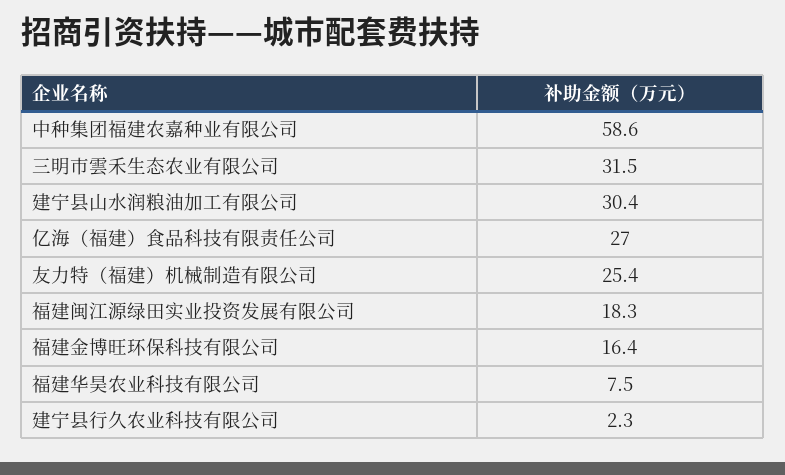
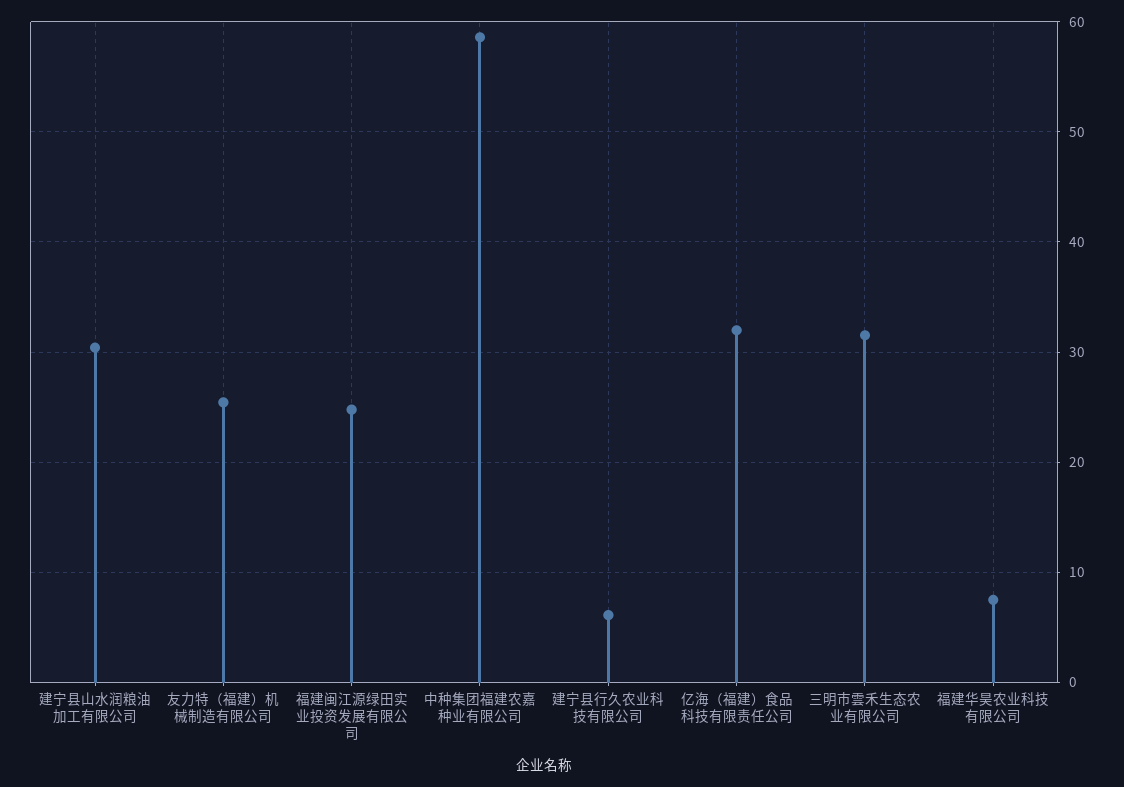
  {
    "中种集团福建农嘉种业有限公司": 58.6,
    "三明市雲禾生态农业有限公司": 31.5,
    "建宁县山水润粮油加工有限公司": 30.4,
-   "亿海（福建）食品科技有限责任公司": 27,
+   "亿海（福建）食品科技有限责任公司": 32,
    "友力特（福建）机械制造有限公司": 25.4,
-   "福建闽江源绿田实业投资发展有限公司": 18.3,
+   "福建闽江源绿田实业投资发展有限公司": 25,
-   "福建金博旺环保科技有限公司": 16.4,
    "福建华昊农业科技有限公司": 7.5,
-   "建宁县行久农业科技有限公司": 2.3
+   "建宁县行久农业科技有限公司": 6
  }

